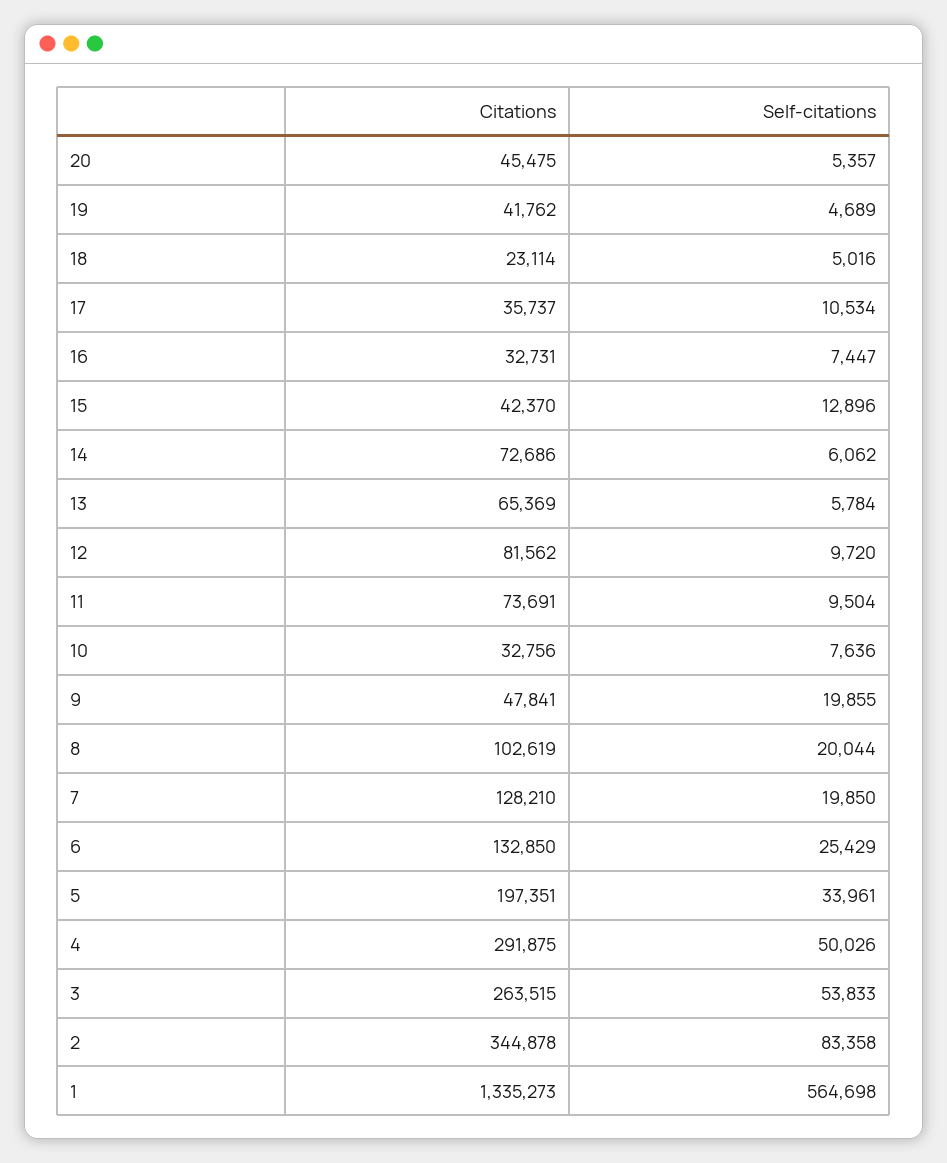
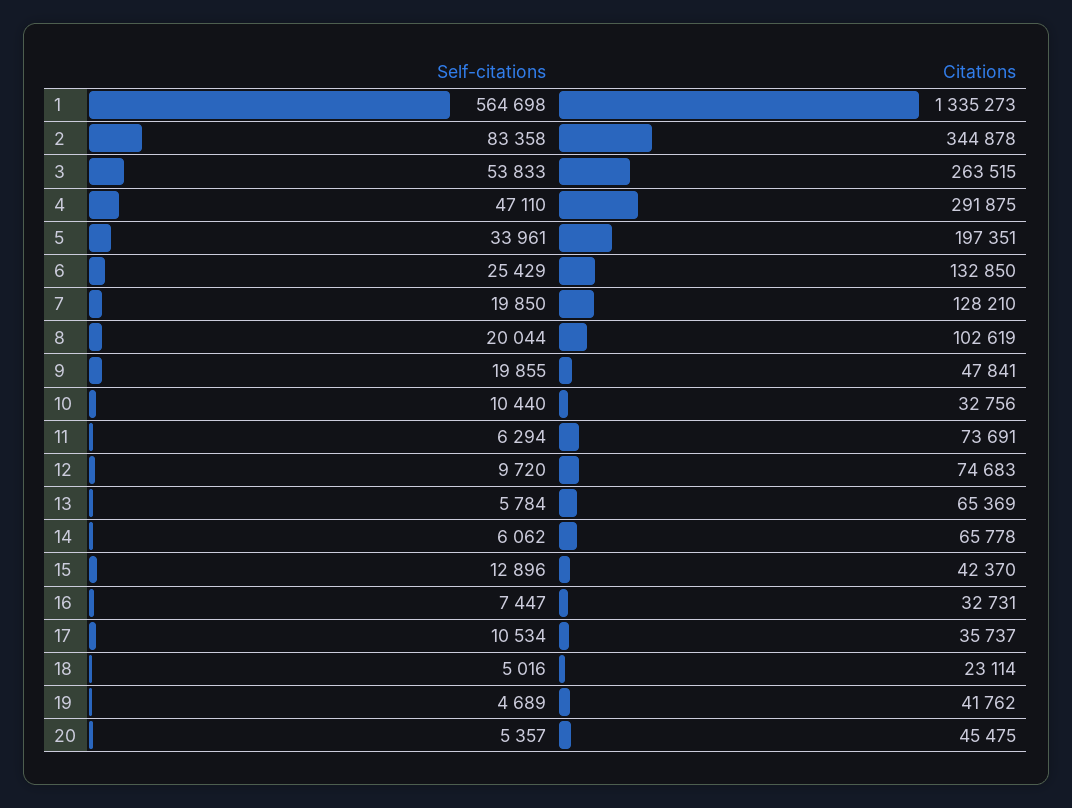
  {
    "Citations": {
      "20": 45475,
      "19": 41762,
      "18": 23114,
      "17": 35737,
      "16": 32731,
      "15": 42370,
-     "14": 72686,
+     "14": 65778,
      "13": 65369,
-     "12": 81562,
+     "12": 74683,
      "11": 73691,
      "10": 32756,
      "9": 47841,
      "8": 102619,
      "7": 128210,
      "6": 132850,
      "5": 197351,
      "4": 291875,
      "3": 263515,
      "2": 344878,
      "1": 1335273
    },
    "Self-citations": {
      "20": 5357,
      "19": 4689,
      "18": 5016,
      "17": 10534,
      "16": 7447,
      "15": 12896,
      "14": 6062,
      "13": 5784,
      "12": 9720,
-     "11": 9504,
+     "11": 6294,
-     "10": 7636,
+     "10": 10440,
      "9": 19855,
      "8": 20044,
      "7": 19850,
      "6": 25429,
      "5": 33961,
-     "4": 50026,
+     "4": 47110,
      "3": 53833,
      "2": 83358,
      "1": 564698
    }
  }

